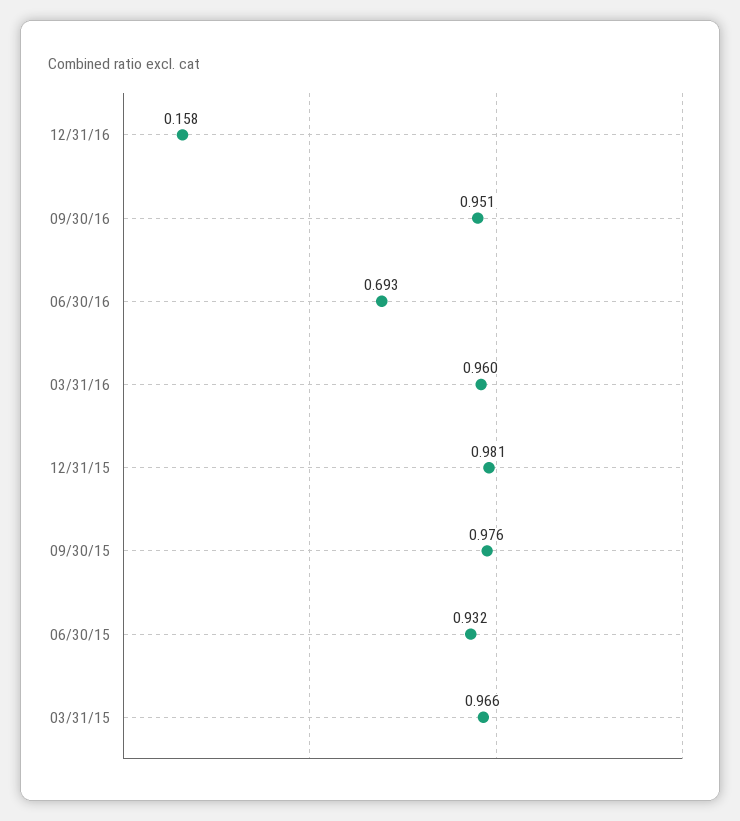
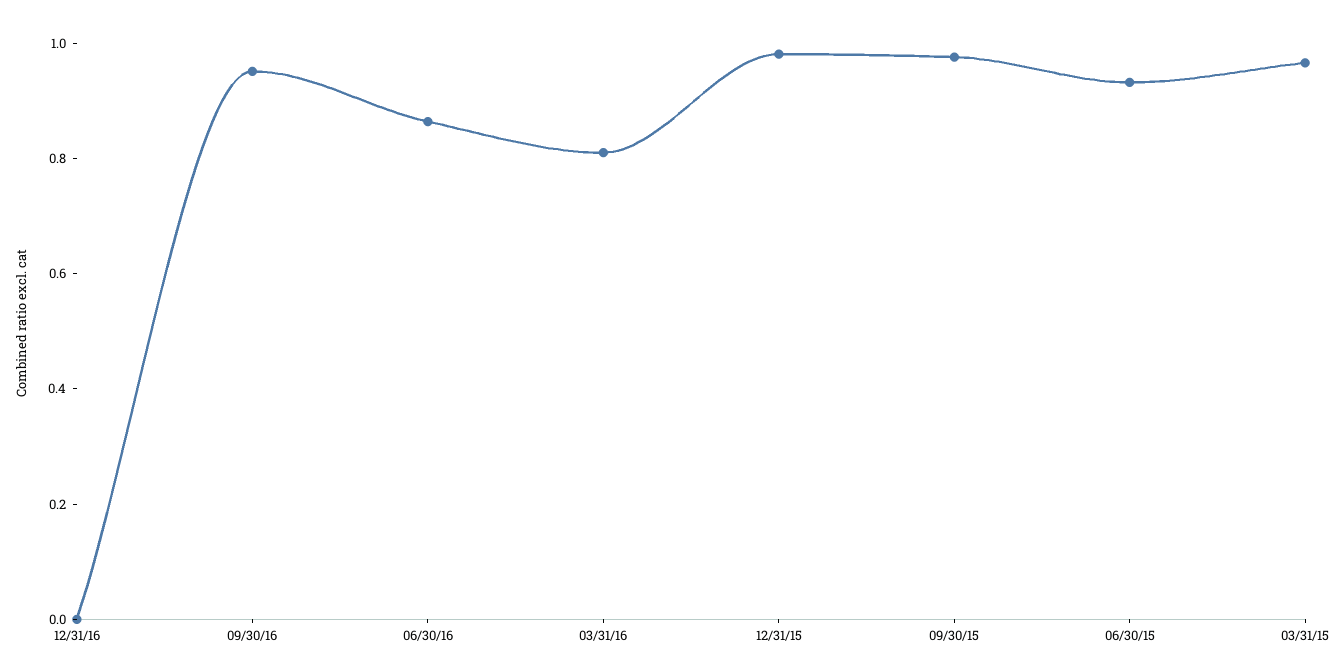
  {
-   "12/31/16": 0.158,
+   "12/31/16": 0,
    "09/30/16": 0.951,
-   "06/30/16": 0.693,
+   "06/30/16": 0.85,
-   "03/31/16": 0.96,
+   "03/31/16": 0.8,
    "12/31/15": 0.981,
    "09/30/15": 0.976,
    "06/30/15": 0.932,
    "03/31/15": 0.966
  }

